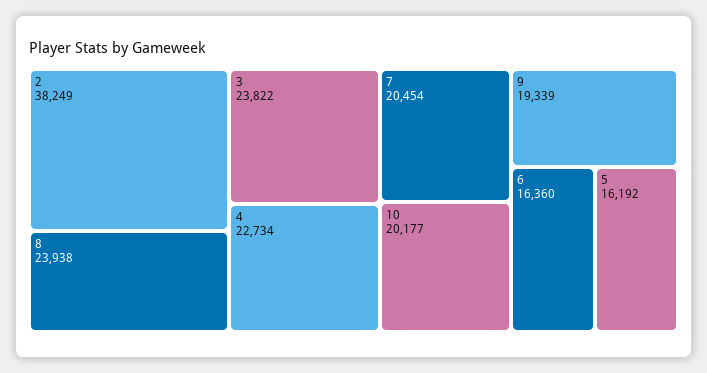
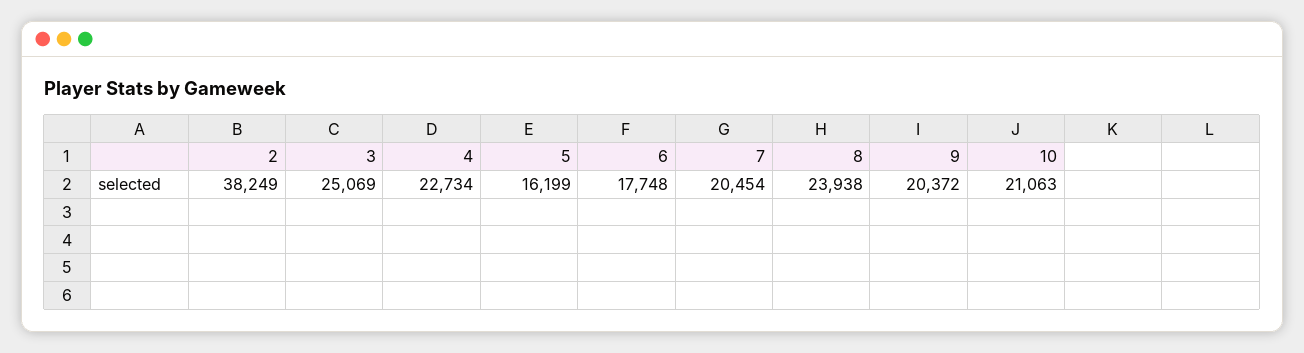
  {
    "2": 38249,
    "8": 23938,
-   "3": 23822,
+   "3": 25069,
    "4": 22734,
    "7": 20454,
-   "10": 20177,
+   "10": 21063,
-   "9": 19339,
+   "9": 20372,
-   "6": 16360,
+   "6": 17748,
-   "5": 16192
+   "5": 16199
  }

